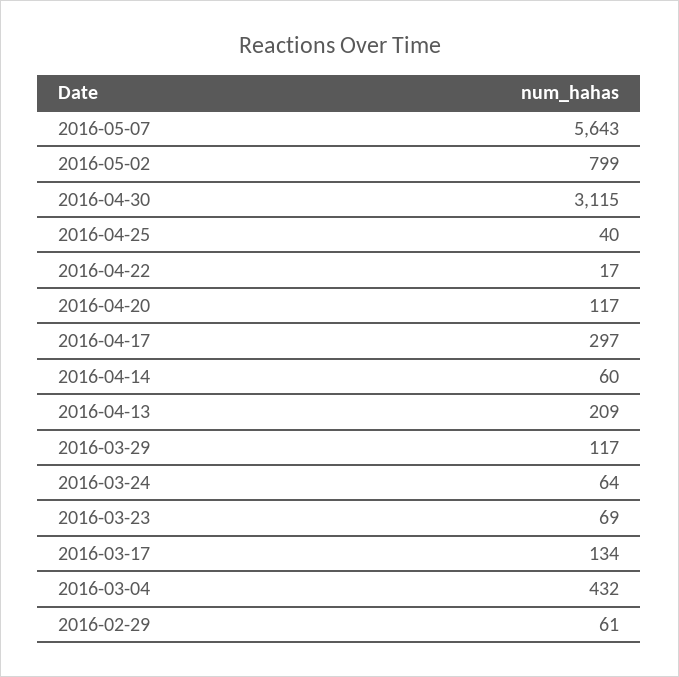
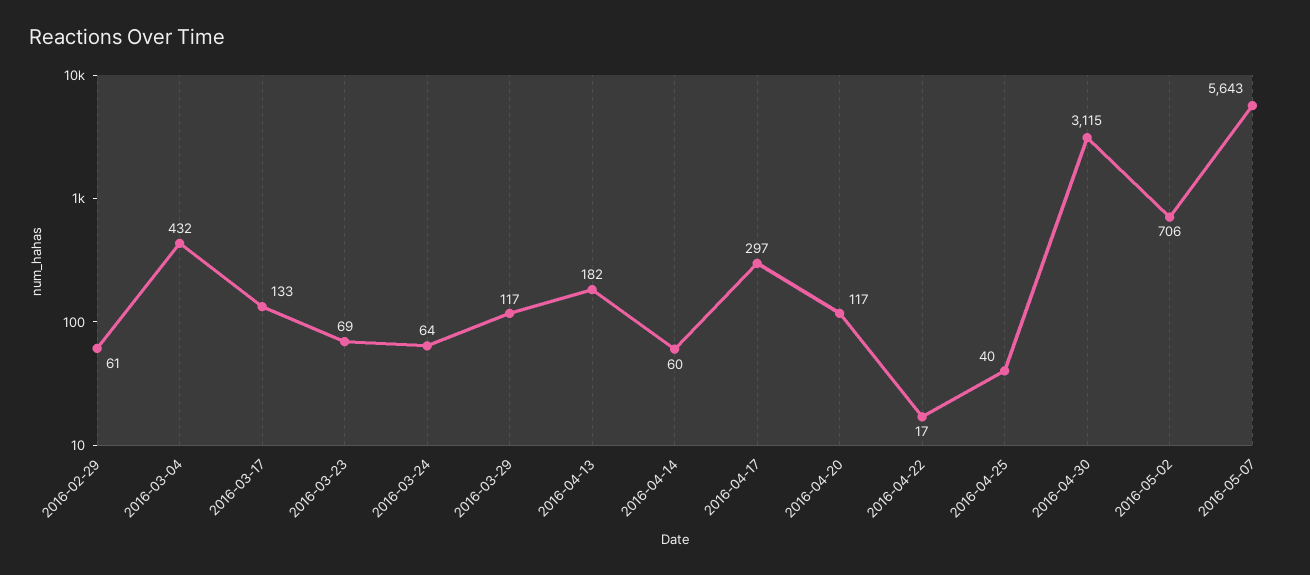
  {
    "2016-05-07": 5643,
-   "2016-05-02": 799,
+   "2016-05-02": 706,
    "2016-04-30": 3115,
    "2016-04-25": 40,
    "2016-04-22": 17,
    "2016-04-20": 117,
    "2016-04-17": 297,
    "2016-04-14": 60,
-   "2016-04-13": 209,
+   "2016-04-13": 182,
    "2016-03-29": 117,
    "2016-03-24": 64,
    "2016-03-23": 69,
-   "2016-03-17": 134,
+   "2016-03-17": 133,
    "2016-03-04": 432,
    "2016-02-29": 61
  }

